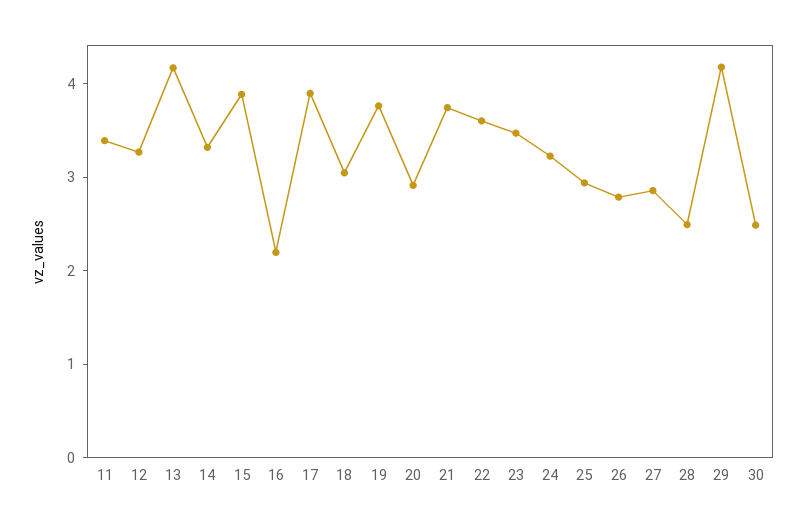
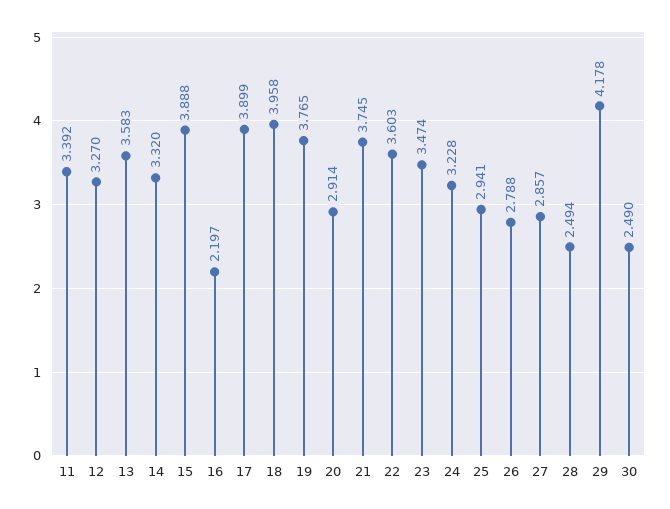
  {
    "11": 3.392,
    "12": 3.27,
-   "13": 4.2,
+   "13": 3.583,
    "14": 3.32,
    "15": 3.888,
    "16": 2.197,
    "17": 3.899,
-   "18": 3,
+   "18": 3.958,
    "19": 3.765,
    "20": 2.914,
    "21": 3.745,
    "22": 3.603,
    "23": 3.474,
    "24": 3.228,
    "25": 2.941,
    "26": 2.788,
    "27": 2.857,
    "28": 2.494,
    "29": 4.178,
    "30": 2.49
  }

